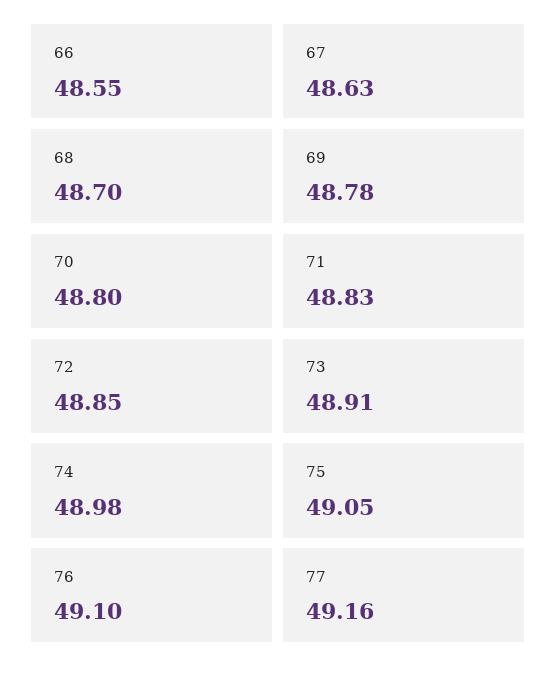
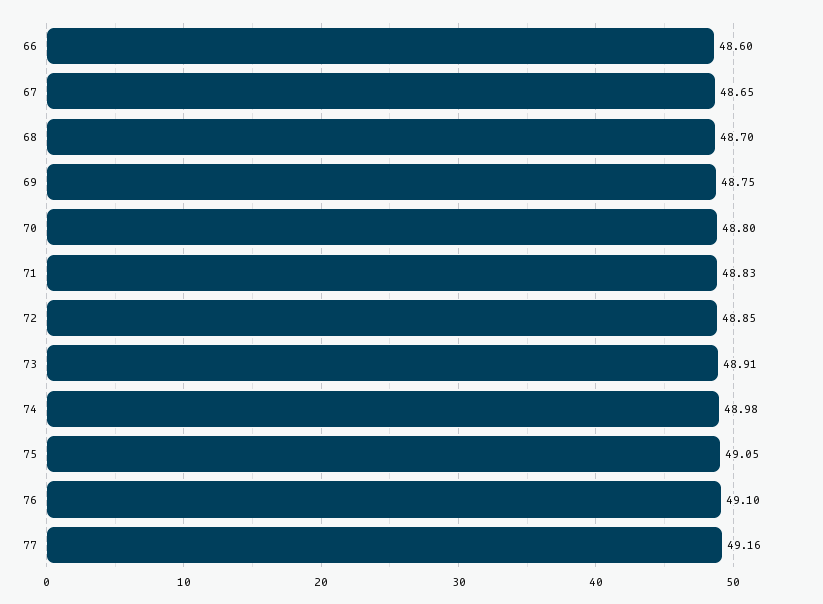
  {
-   "66": 48.55,
+   "66": 48.6,
-   "67": 48.63,
+   "67": 48.65,
    "68": 48.7,
-   "69": 48.78,
+   "69": 48.75,
    "70": 48.8,
    "71": 48.83,
    "72": 48.85,
    "73": 48.91,
    "74": 48.98,
    "75": 49.05,
    "76": 49.1,
    "77": 49.16
  }

